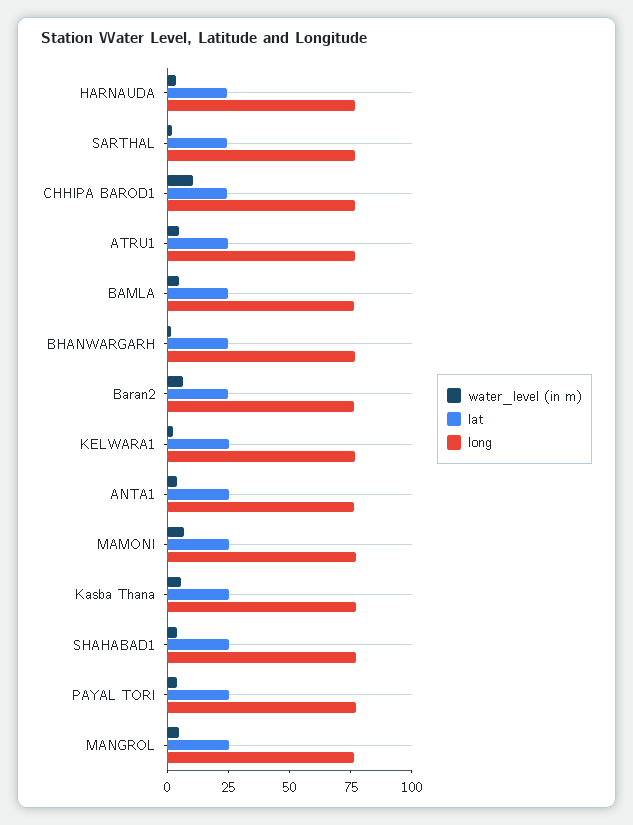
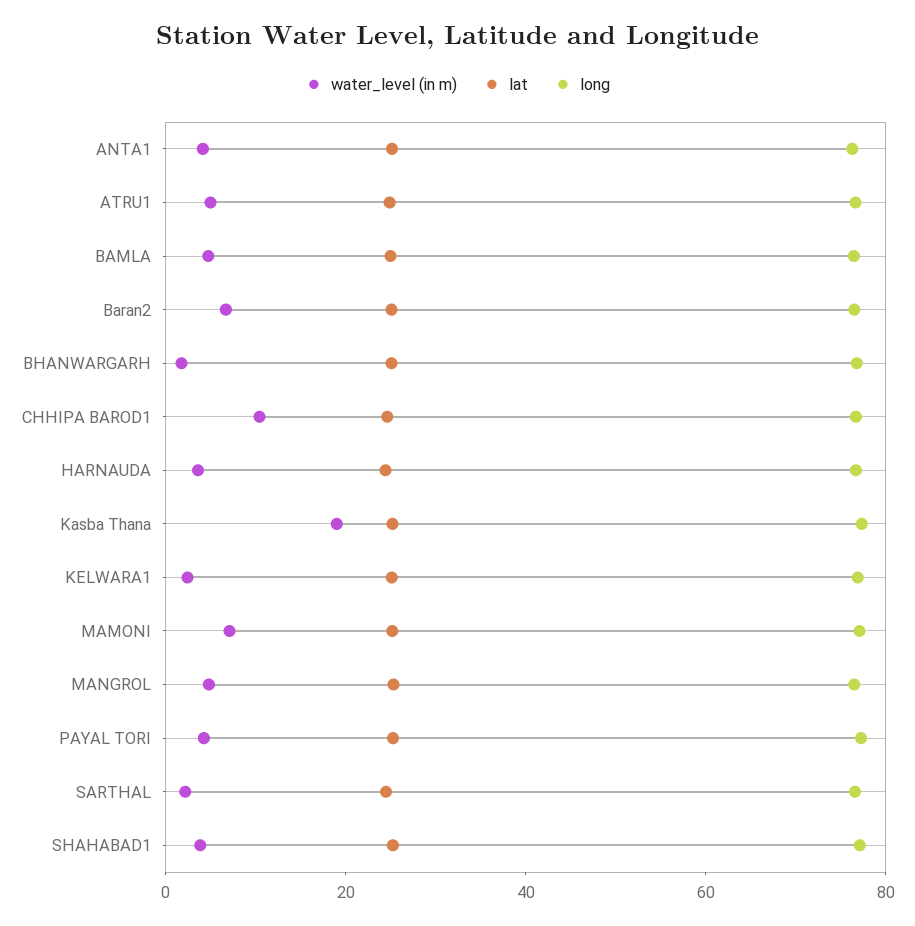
  {
    "water_level (in m)": {
      "HARNAUDA": 5,
      "SARTHAL": 0,
      "CHHIPA BAROD1": 10,
      "ATRU1": 5,
      "BAMLA": 5,
      "BHANWARGARH": 0,
      "Baran2": 5,
      "KELWARA1": 0,
      "ANTA1": 5,
      "MAMONI": 5,
-     "Kasba Thana": 5,
+     "Kasba Thana": 20,
      "SHAHABAD1": 5,
      "PAYAL TORI": 5,
      "MANGROL": 5
    },
    "lat": {
      "HARNAUDA": 25,
      "SARTHAL": 25,
      "CHHIPA BAROD1": 25,
      "ATRU1": 25,
      "BAMLA": 25,
      "BHANWARGARH": 25,
      "Baran2": 25,
      "KELWARA1": 25,
      "ANTA1": 25,
      "MAMONI": 25,
      "Kasba Thana": 25,
      "SHAHABAD1": 25,
      "PAYAL TORI": 25,
      "MANGROL": 25
    },
    "long": {
      "HARNAUDA": 75,
      "SARTHAL": 75,
      "CHHIPA BAROD1": 75,
      "ATRU1": 75,
      "BAMLA": 75,
      "BHANWARGARH": 75,
      "Baran2": 75,
      "KELWARA1": 75,
      "ANTA1": 75,
      "MAMONI": 75,
      "Kasba Thana": 75,
      "SHAHABAD1": 75,
      "PAYAL TORI": 75,
      "MANGROL": 75
    }
  }

